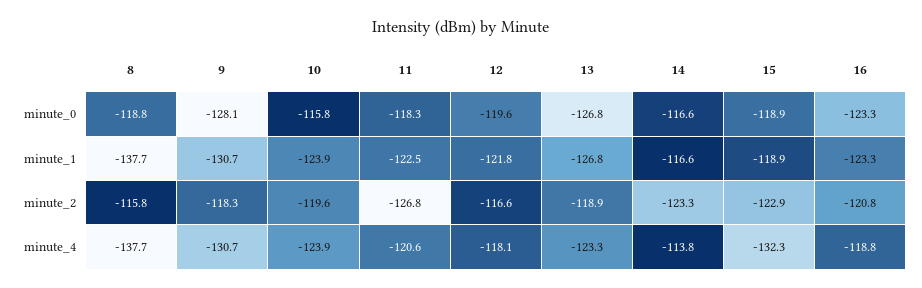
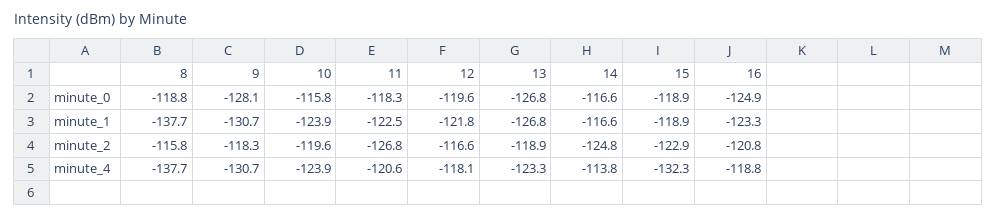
  {
    "8": {
      "minute_0": -118.8,
      "minute_1": -137.7,
      "minute_2": -115.8,
      "minute_4": -137.7
    },
    "9": {
      "minute_0": -128.1,
      "minute_1": -130.7,
      "minute_2": -118.3,
      "minute_4": -130.7
    },
    "10": {
      "minute_0": -115.8,
      "minute_1": -123.9,
      "minute_2": -119.6,
      "minute_4": -123.9
    },
    "11": {
      "minute_0": -118.3,
      "minute_1": -122.5,
      "minute_2": -126.8,
      "minute_4": -120.6
    },
    "12": {
      "minute_0": -119.6,
      "minute_1": -121.8,
      "minute_2": -116.6,
      "minute_4": -118.1
    },
    "13": {
      "minute_0": -126.8,
      "minute_1": -126.8,
      "minute_2": -118.9,
      "minute_4": -123.3
    },
    "14": {
      "minute_0": -116.6,
      "minute_1": -116.6,
-     "minute_2": -123.3,
+     "minute_2": -124.8,
      "minute_4": -113.8
    },
    "15": {
      "minute_0": -118.9,
      "minute_1": -118.9,
      "minute_2": -122.9,
      "minute_4": -132.3
    },
    "16": {
-     "minute_0": -123.3,
+     "minute_0": -124.9,
      "minute_1": -123.3,
      "minute_2": -120.8,
      "minute_4": -118.8
    }
  }

